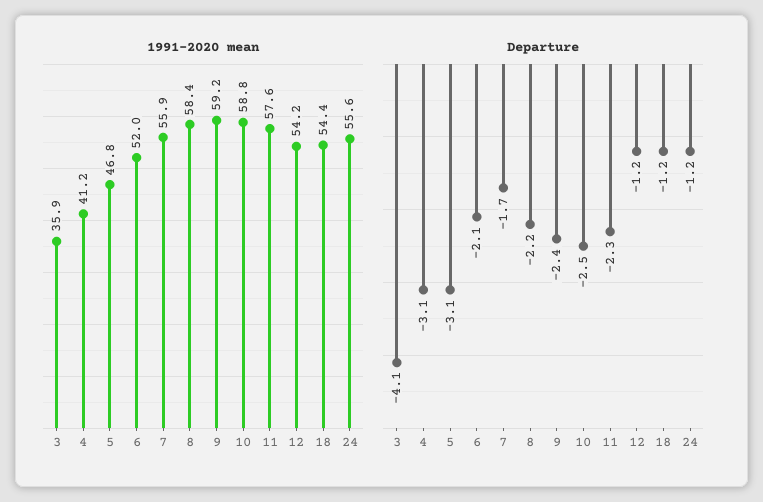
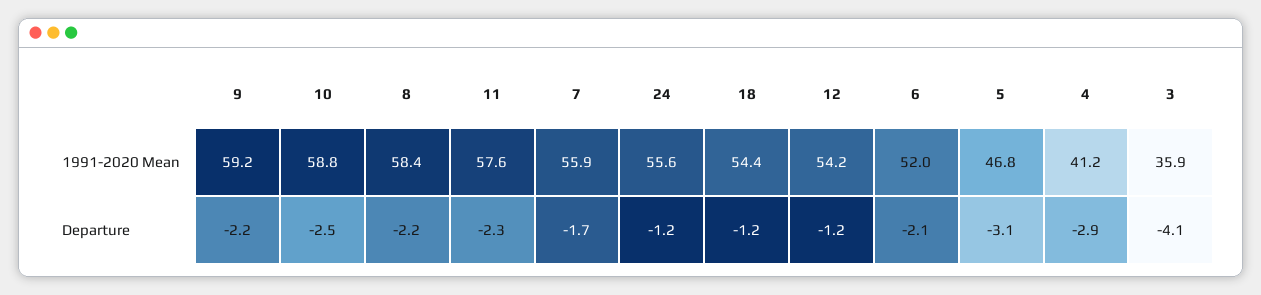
  {
    "1991-2020 mean": {
      "3": 35.9,
      "4": 41.2,
      "5": 46.8,
      "6": 52,
      "7": 55.9,
      "8": 58.4,
      "9": 59.2,
      "10": 58.8,
      "11": 57.6,
      "12": 54.2,
      "18": 54.4,
      "24": 55.6
    },
    "Departure": {
      "3": -4.1,
-     "4": -3.1,
+     "4": -2.9,
      "5": -3.1,
      "6": -2.1,
      "7": -1.7,
      "8": -2.2,
-     "9": -2.4,
+     "9": -2.2,
      "10": -2.5,
      "11": -2.3,
      "12": -1.2,
      "18": -1.2,
      "24": -1.2
    }
  }

